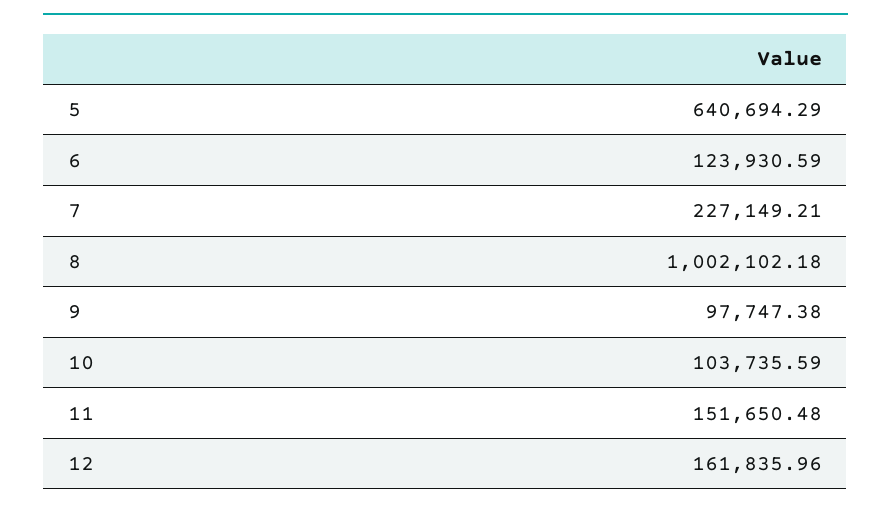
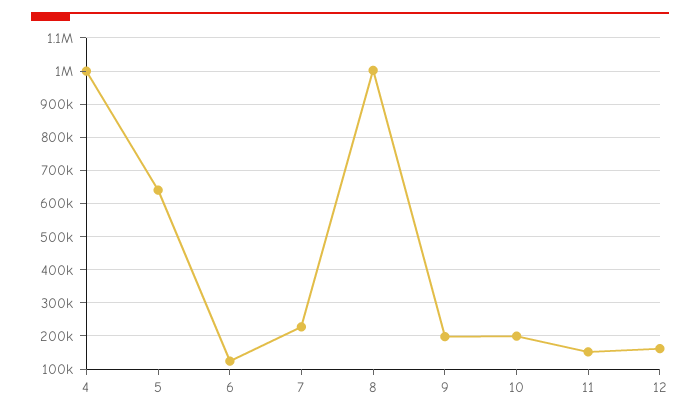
  {
    "5": 640694.29,
    "6": 123930.59,
    "7": 227149.21,
    "8": 1002102.18,
-   "9": 97747.38,
+   "9": 200000,
-   "10": 103735.59,
+   "10": 200000,
    "11": 151650.48,
-   "12": 161835.96
+   "12": 161835.96,
+   "4": 1000000
  }

